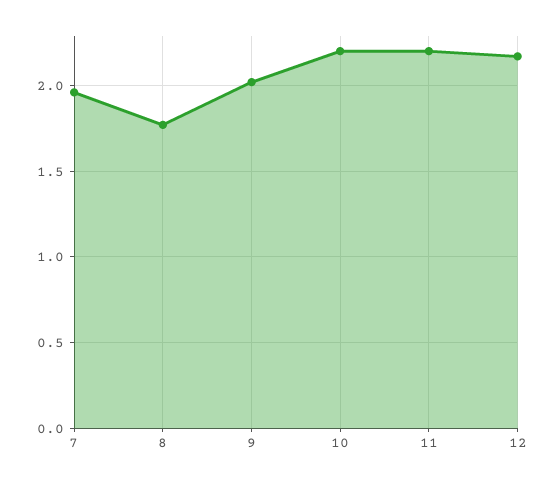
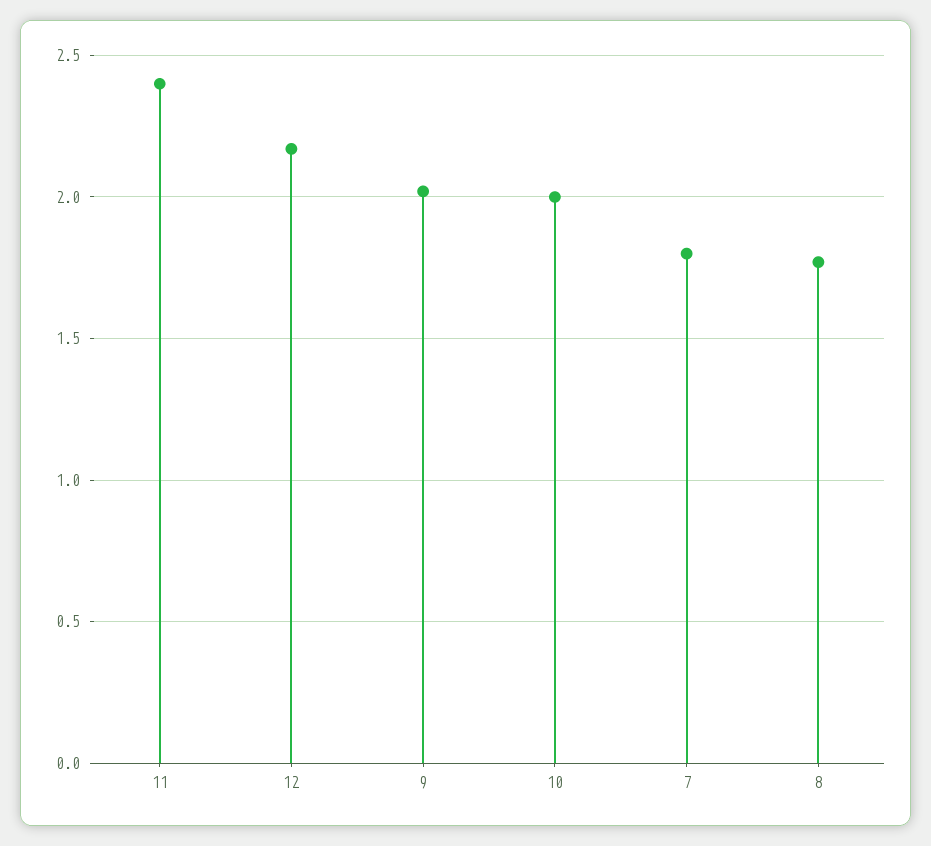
  {
-   "7": 1.95,
+   "7": 1.8,
    "8": 1.75,
    "9": 2,
-   "10": 2.2,
+   "10": 2,
-   "11": 2.2,
+   "11": 2.4,
    "12": 2.15
  }

